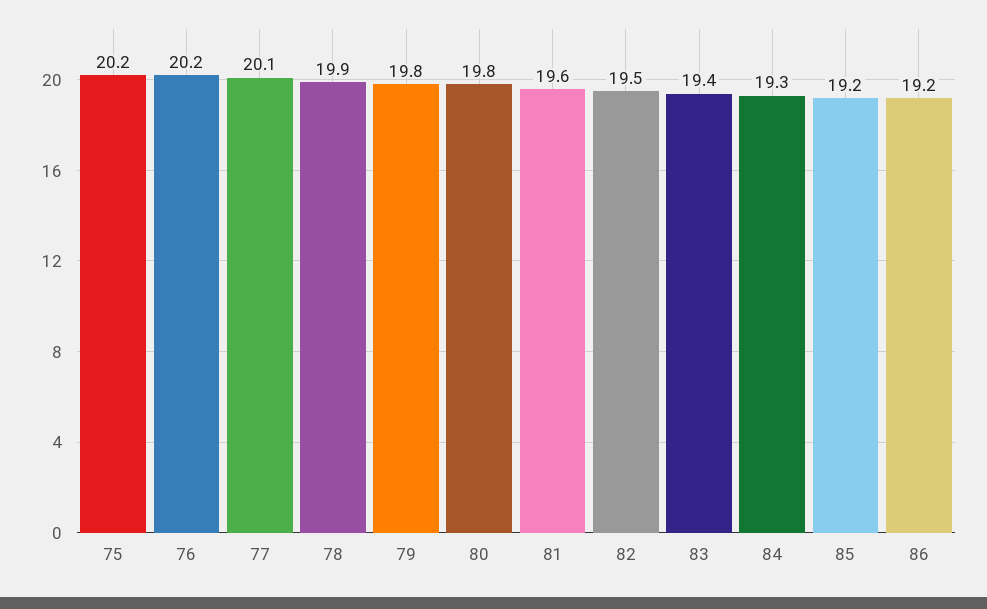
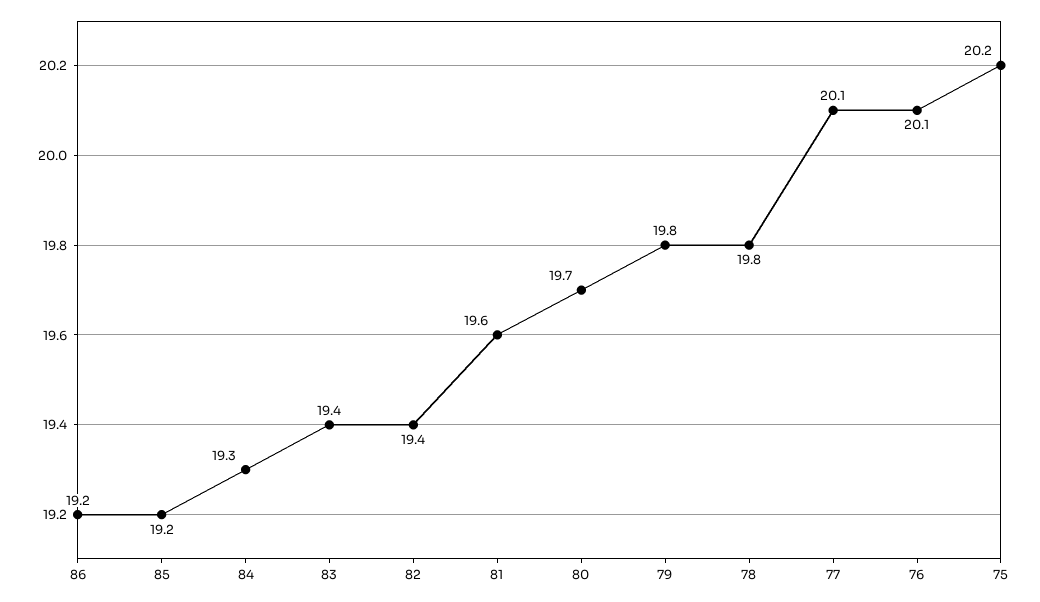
  {
    "75": 20.2,
-   "76": 20.2,
+   "76": 20.1,
    "77": 20.1,
-   "78": 19.9,
+   "78": 19.8,
    "79": 19.8,
-   "80": 19.8,
+   "80": 19.7,
    "81": 19.6,
-   "82": 19.5,
+   "82": 19.4,
    "83": 19.4,
    "84": 19.3,
    "85": 19.2,
    "86": 19.2
  }

